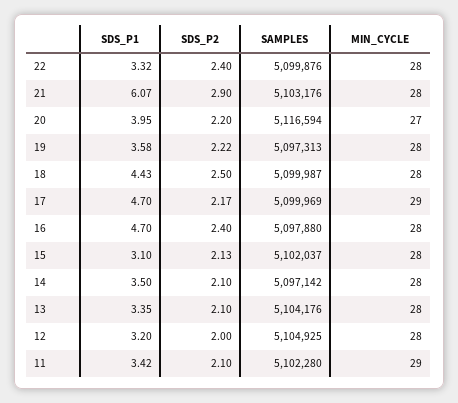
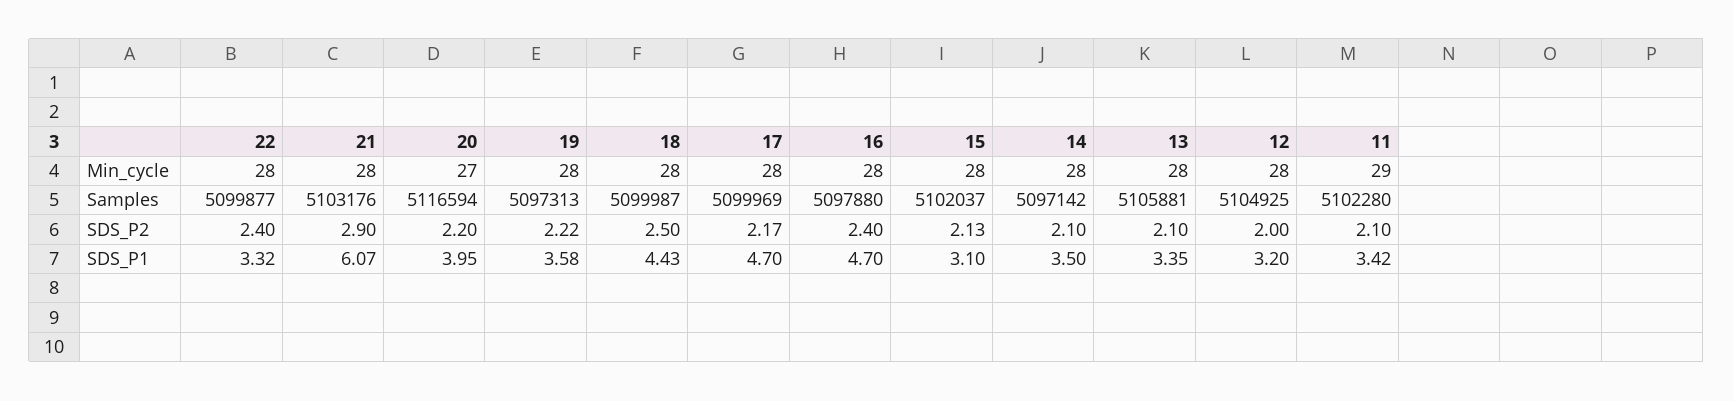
  {
    "SDS_P1": {
      "22": 3.32,
      "21": 6.07,
      "20": 3.95,
      "19": 3.58,
      "18": 4.43,
      "17": 4.7,
      "16": 4.7,
      "15": 3.1,
      "14": 3.5,
      "13": 3.35,
      "12": 3.2,
      "11": 3.42
    },
    "SDS_P2": {
      "22": 2.4,
      "21": 2.9,
      "20": 2.2,
      "19": 2.22,
      "18": 2.5,
      "17": 2.17,
      "16": 2.4,
      "15": 2.13,
      "14": 2.1,
      "13": 2.1,
      "12": 2,
      "11": 2.1
    },
    "SAMPLES": {
-     "22": 5099876,
+     "22": 5099877,
      "21": 5103176,
      "20": 5116594,
      "19": 5097313,
      "18": 5099987,
      "17": 5099969,
      "16": 5097880,
      "15": 5102037,
      "14": 5097142,
-     "13": 5104176,
+     "13": 5105881,
      "12": 5104925,
      "11": 5102280
    },
    "MIN_CYCLE": {
      "22": 28,
      "21": 28,
      "20": 27,
      "19": 28,
      "18": 28,
-     "17": 29,
+     "17": 28,
      "16": 28,
      "15": 28,
      "14": 28,
      "13": 28,
      "12": 28,
      "11": 29
    }
  }

